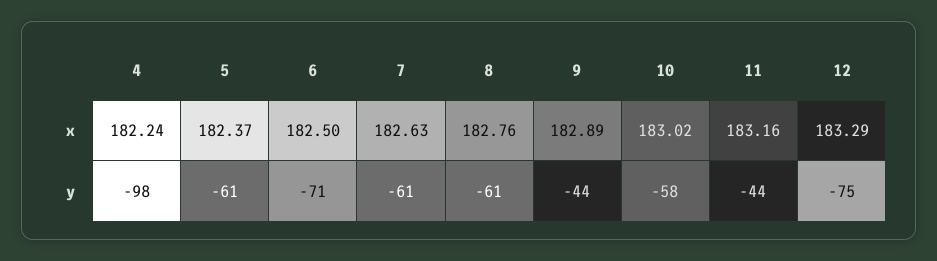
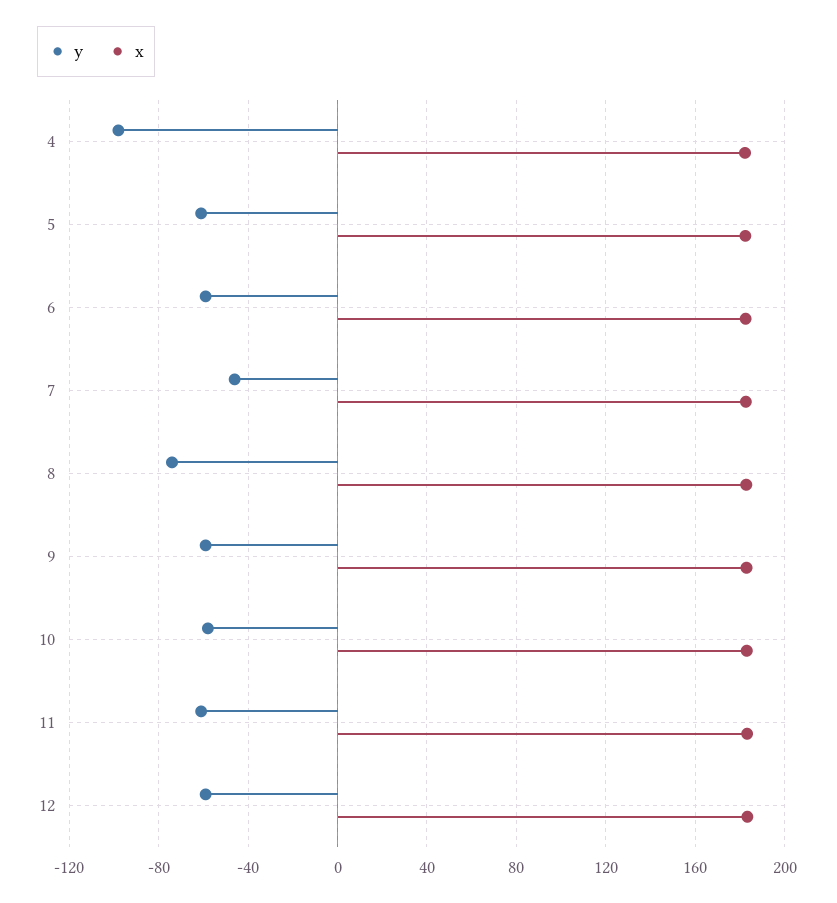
  {
    "x": {
      "4": 182.24,
      "5": 182.37,
      "6": 182.5,
      "7": 182.63,
      "8": 182.76,
      "9": 182.89,
      "10": 183.02,
      "11": 183.16,
      "12": 183.29
    },
    "y": {
      "4": -98,
      "5": -61,
-     "6": -71,
+     "6": -60,
-     "7": -61,
+     "7": -45,
-     "8": -61,
+     "8": -75,
-     "9": -44,
+     "9": -60,
      "10": -58,
-     "11": -44,
+     "11": -60,
-     "12": -75
+     "12": -60
    }
  }

